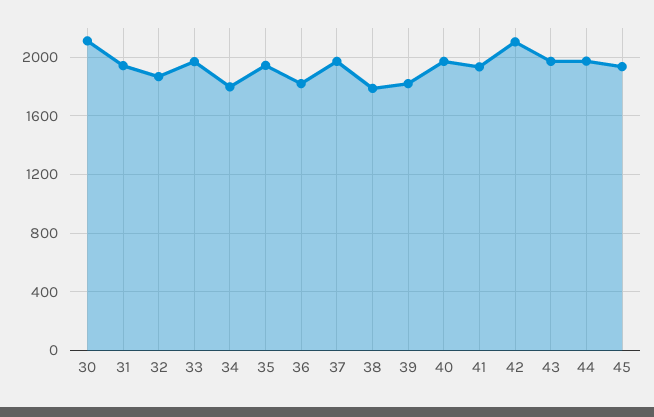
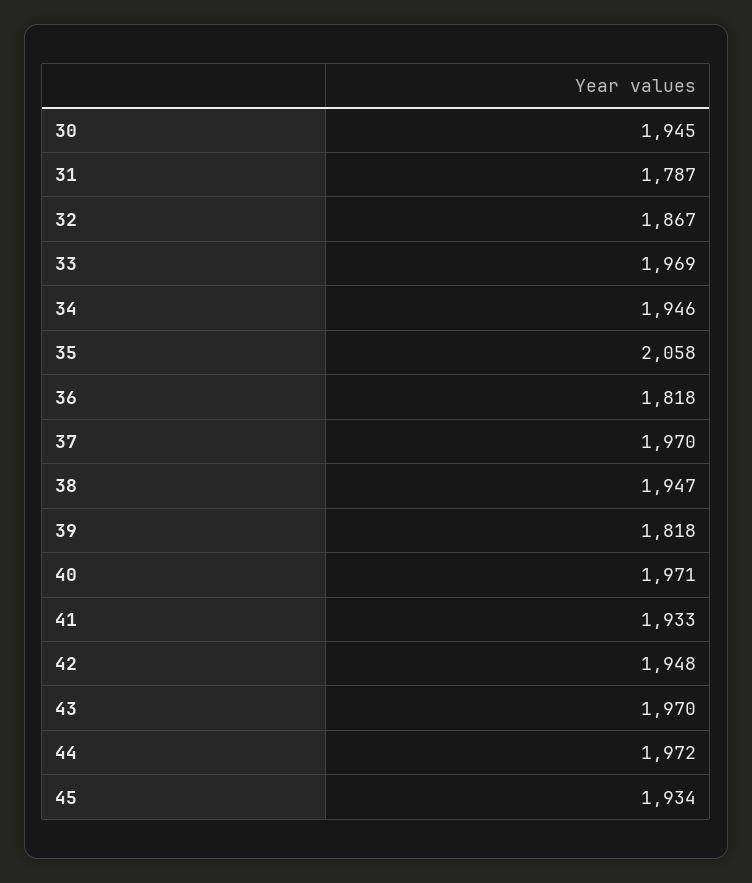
  {
-   "30": 2100,
+   "30": 1945,
-   "31": 1950,
+   "31": 1787,
    "32": 1867,
    "33": 1969,
-   "34": 1800,
+   "34": 1946,
-   "35": 1950,
+   "35": 2058,
    "36": 1818,
    "37": 1970,
-   "38": 1800,
+   "38": 1947,
    "39": 1818,
    "40": 1971,
    "41": 1933,
-   "42": 2100,
+   "42": 1948,
    "43": 1970,
    "44": 1972,
    "45": 1934
  }

